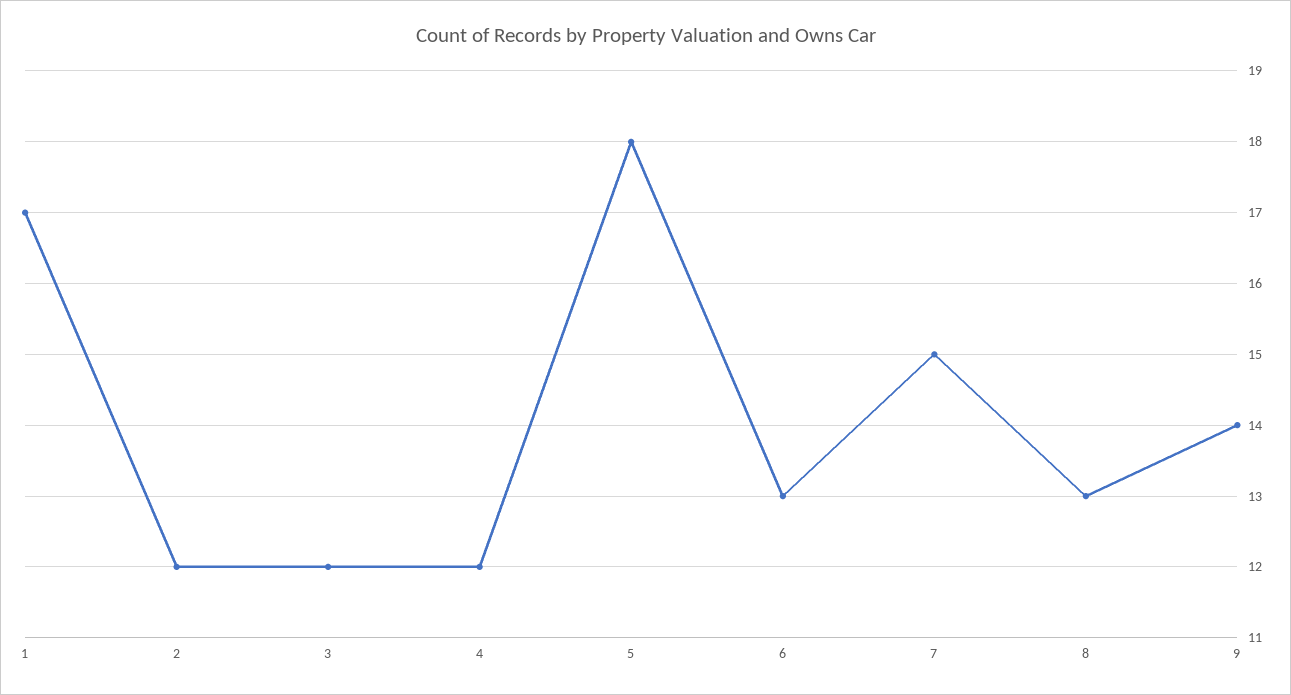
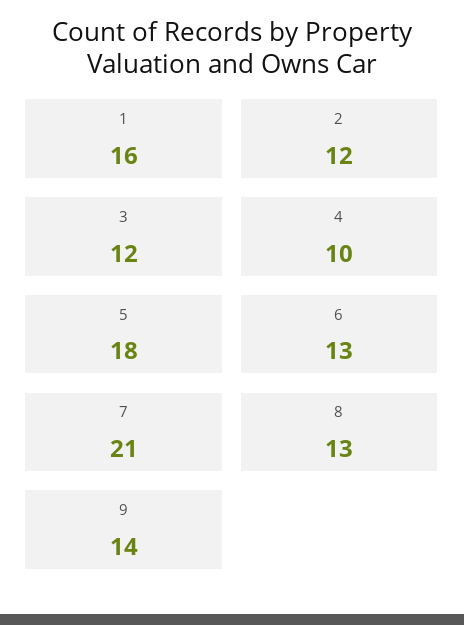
  {
-   "1": 17,
+   "1": 16,
    "2": 12,
    "3": 12,
-   "4": 12,
+   "4": 10,
    "5": 18,
    "6": 13,
-   "7": 15,
+   "7": 21,
    "8": 13,
    "9": 14
  }

